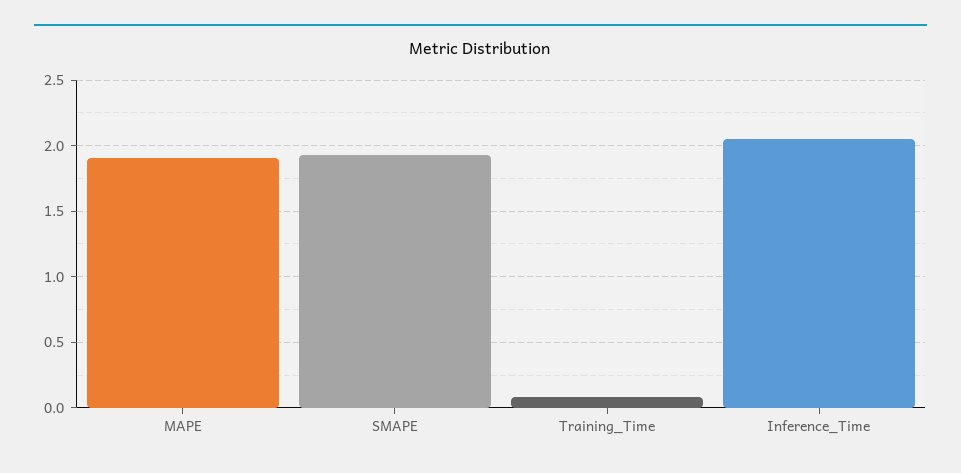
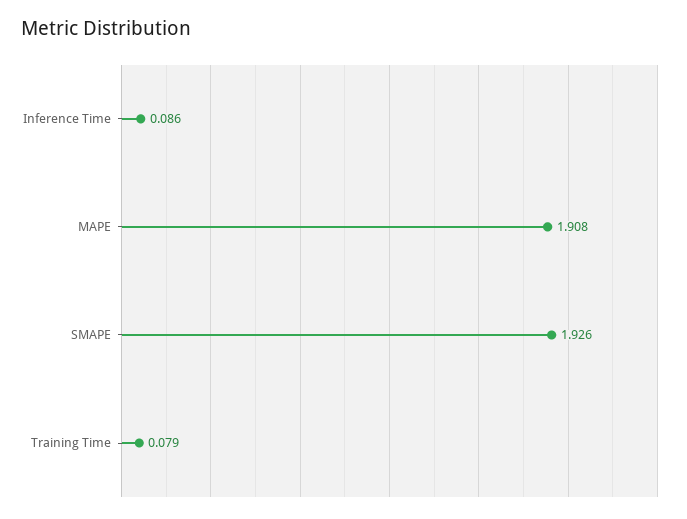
  {
    "MAPE": 1.908,
    "SMAPE": 1.926,
    "Training_Time": 0.079,
-   "Inference_Time": 2.05
+   "Inference_Time": 0.086
  }

